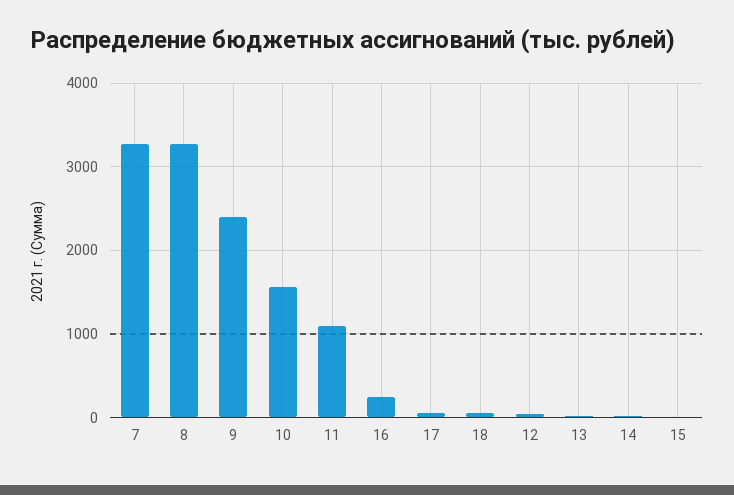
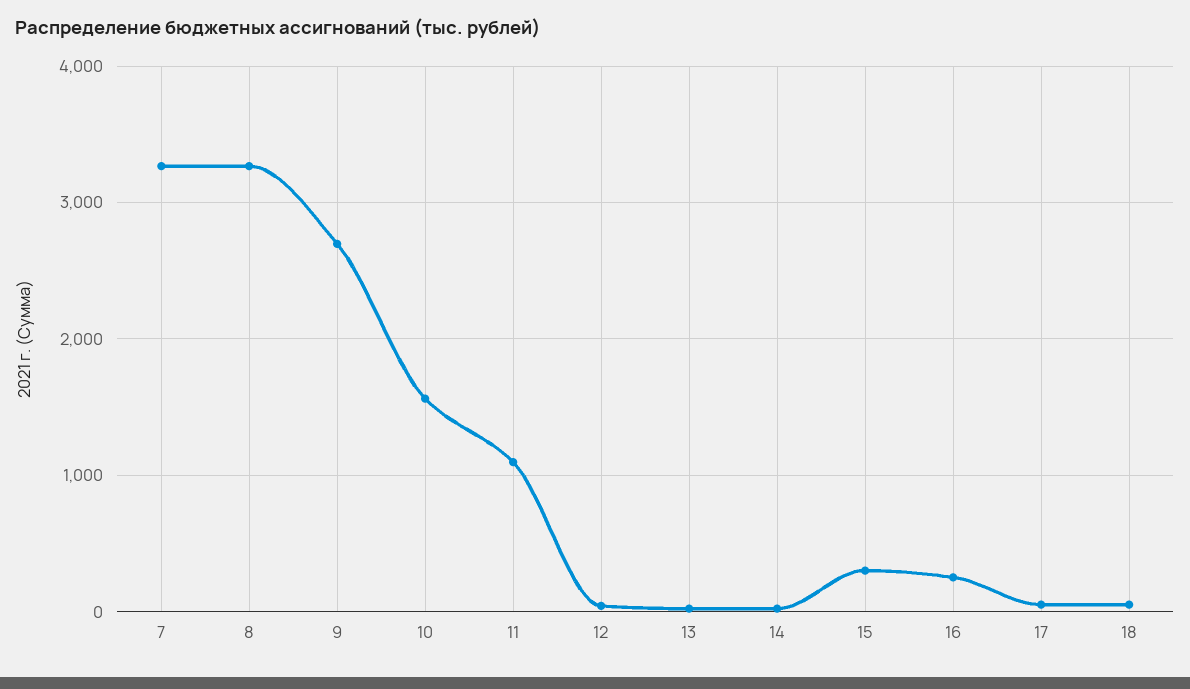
  {
    "7": 3300,
    "8": 3300,
-   "9": 2400,
+   "9": 2700,
    "10": 1600,
    "11": 1100,
    "16": 300,
    "17": 100,
    "18": 100,
    "12": 0,
    "13": 0,
    "14": 0,
-   "15": 0
+   "15": 300
  }

